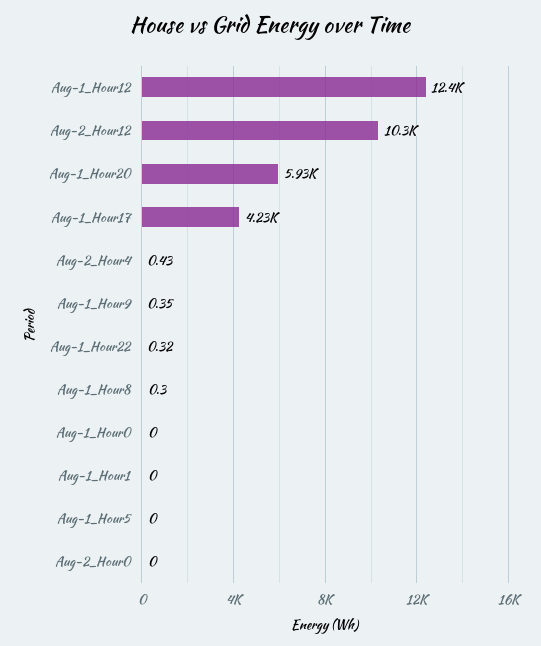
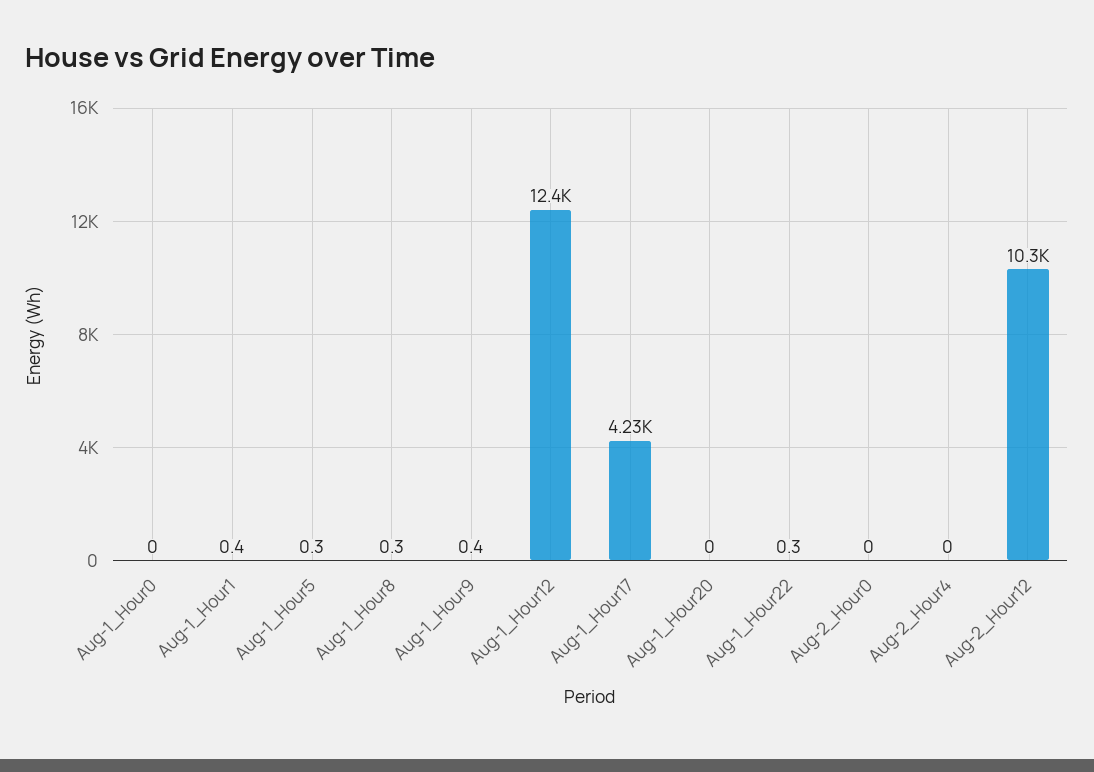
  {
    "Aug-1_Hour12": 12400,
    "Aug-2_Hour12": 10300,
-   "Aug-1_Hour20": 5930,
+   "Aug-1_Hour20": 0,
    "Aug-1_Hour17": 4230,
-   "Aug-2_Hour4": 0.43,
+   "Aug-2_Hour4": 0,
    "Aug-1_Hour9": 0.35,
    "Aug-1_Hour22": 0.32,
    "Aug-1_Hour8": 0.3,
    "Aug-1_Hour0": 0,
-   "Aug-1_Hour1": 0,
+   "Aug-1_Hour1": 0.4,
-   "Aug-1_Hour5": 0,
+   "Aug-1_Hour5": 0.3,
    "Aug-2_Hour0": 0
  }

